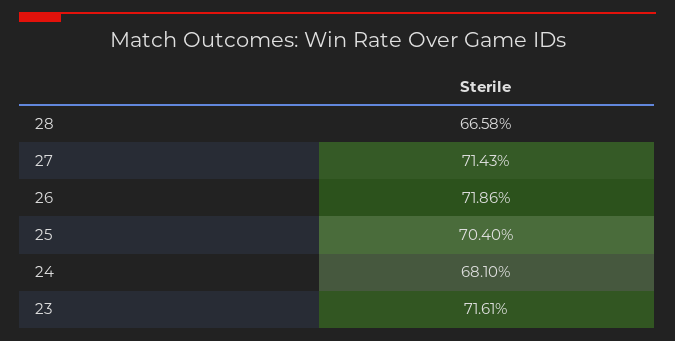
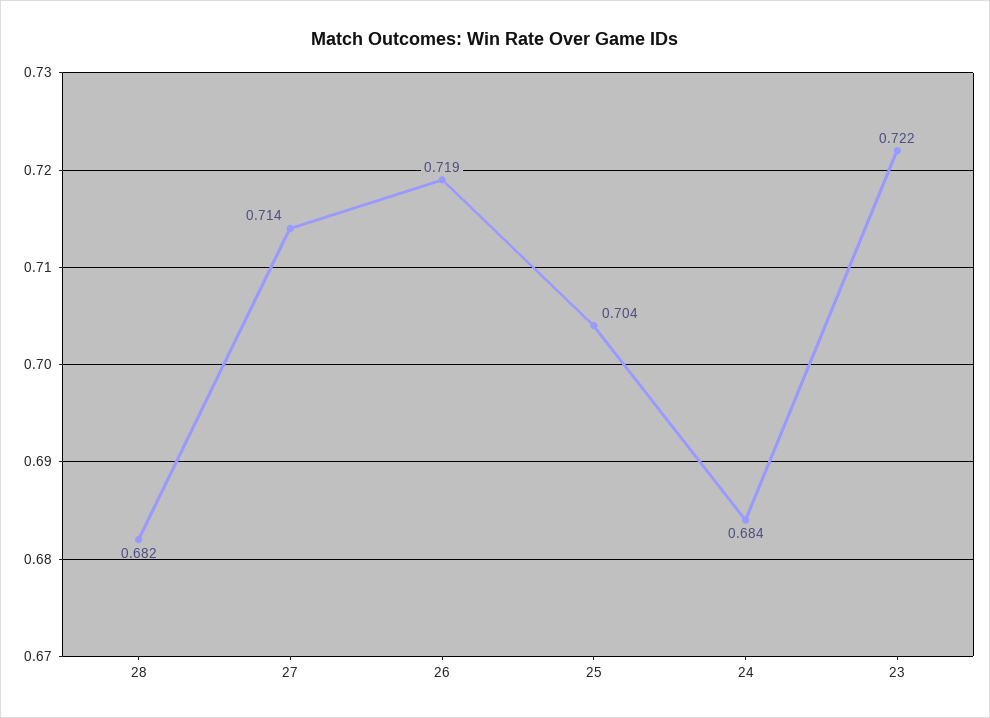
  {
-   "28": 0.6658,
+   "28": 0.682,
    "27": 0.7143,
    "26": 0.7186,
    "25": 0.704,
-   "24": 0.681,
+   "24": 0.684,
-   "23": 0.7161
+   "23": 0.722
  }

